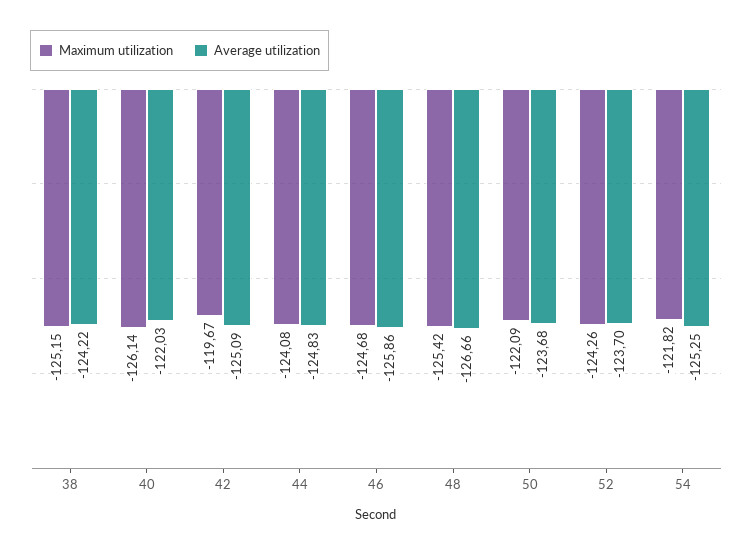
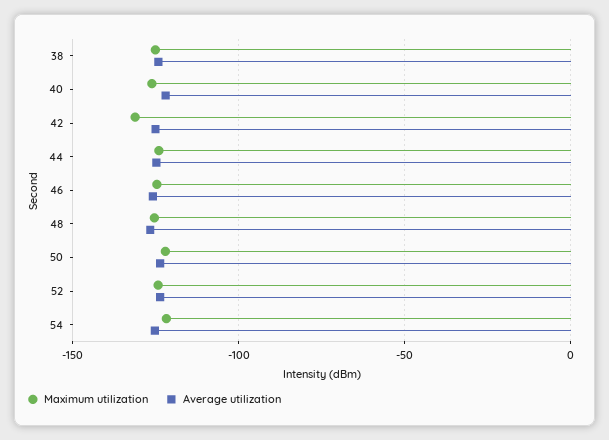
  {
    "Maximum utilization": {
      "38": -125.15,
      "40": -126.14,
-     "42": -119.67,
+     "42": -130,
      "44": -124.08,
      "46": -124.68,
      "48": -125.42,
      "50": -122.09,
      "52": -124.26,
      "54": -121.82
    },
    "Average utilization": {
      "38": -124.22,
      "40": -122.03,
      "42": -125.09,
      "44": -124.83,
      "46": -125.86,
      "48": -126.66,
      "50": -123.68,
      "52": -123.7,
      "54": -125.25
    }
  }

